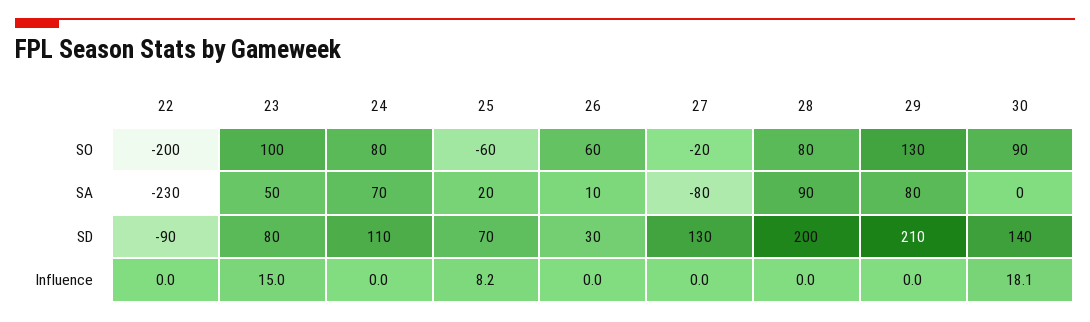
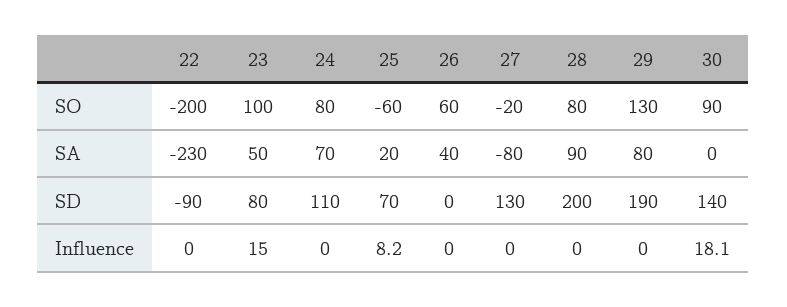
  {
    "22": {
      "SO": -200,
      "SA": -230,
      "SD": -90,
      "Influence": 0
    },
    "23": {
      "SO": 100,
      "SA": 50,
      "SD": 80,
      "Influence": 15
    },
    "24": {
      "SO": 80,
      "SA": 70,
      "SD": 110,
      "Influence": 0
    },
    "25": {
      "SO": -60,
      "SA": 20,
      "SD": 70,
      "Influence": 8.2
    },
    "26": {
      "SO": 60,
-     "SA": 10,
+     "SA": 40,
-     "SD": 30,
+     "SD": 0,
      "Influence": 0
    },
    "27": {
      "SO": -20,
      "SA": -80,
      "SD": 130,
      "Influence": 0
    },
    "28": {
      "SO": 80,
      "SA": 90,
      "SD": 200,
      "Influence": 0
    },
    "29": {
      "SO": 130,
      "SA": 80,
-     "SD": 210,
+     "SD": 190,
      "Influence": 0
    },
    "30": {
      "SO": 90,
      "SA": 0,
      "SD": 140,
      "Influence": 18.1
    }
  }

